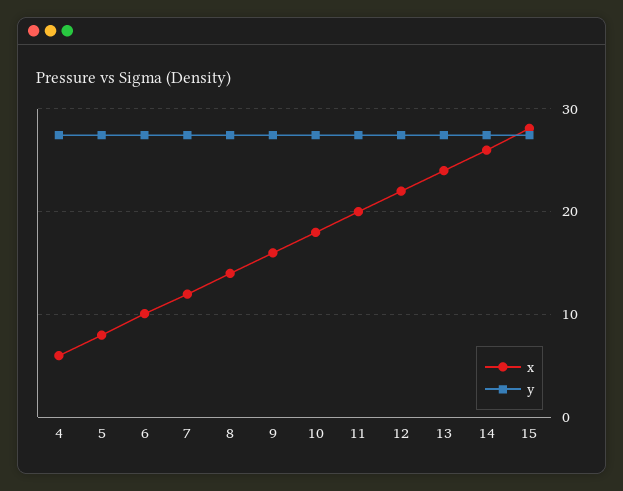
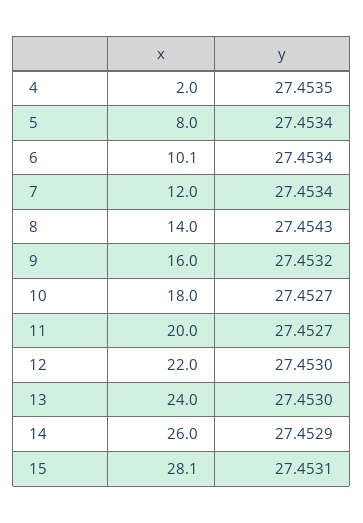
  {
    "x": {
-     "4": 6,
+     "4": 2,
      "5": 8,
      "6": 10.1,
      "7": 12,
      "8": 14,
      "9": 16,
      "10": 18,
      "11": 20,
      "12": 22,
      "13": 24,
      "14": 26,
      "15": 28.1
    },
    "y": {
      "4": 27.4535,
      "5": 27.4534,
      "6": 27.4534,
      "7": 27.4534,
      "8": 27.4543,
      "9": 27.4532,
      "10": 27.4527,
      "11": 27.4527,
      "12": 27.453,
      "13": 27.453,
      "14": 27.4529,
      "15": 27.4531
    }
  }

